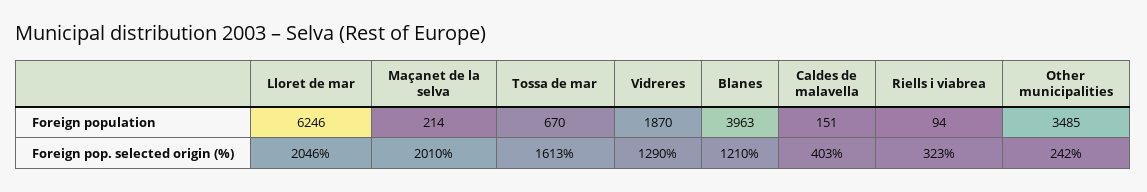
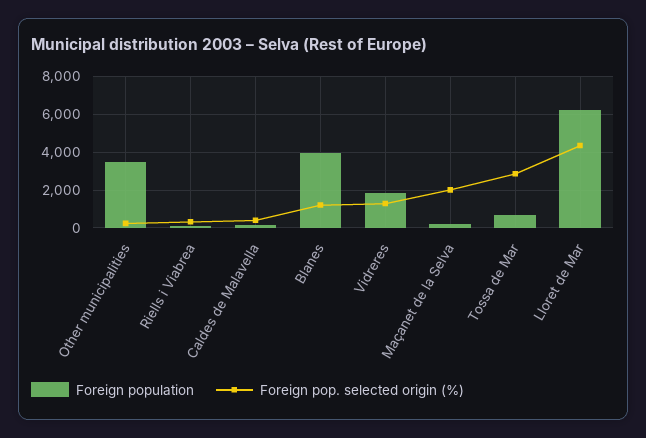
  {
    "Foreign population": {
      "Lloret de mar": 6246,
      "Maçanet de la selva": 214,
      "Tossa de mar": 670,
      "Vidreres": 1870,
      "Blanes": 3963,
      "Caldes de malavella": 151,
      "Riells i viabrea": 94,
      "Other municipalities": 3485
    },
    "Foreign pop. selected origin (%)": {
-     "Lloret de mar": 2046,
+     "Lloret de mar": 4500,
      "Maçanet de la selva": 2010,
-     "Tossa de mar": 1613,
+     "Tossa de mar": 3000,
      "Vidreres": 1290,
      "Blanes": 1210,
      "Caldes de malavella": 403,
      "Riells i viabrea": 323,
      "Other municipalities": 242
    }
  }

